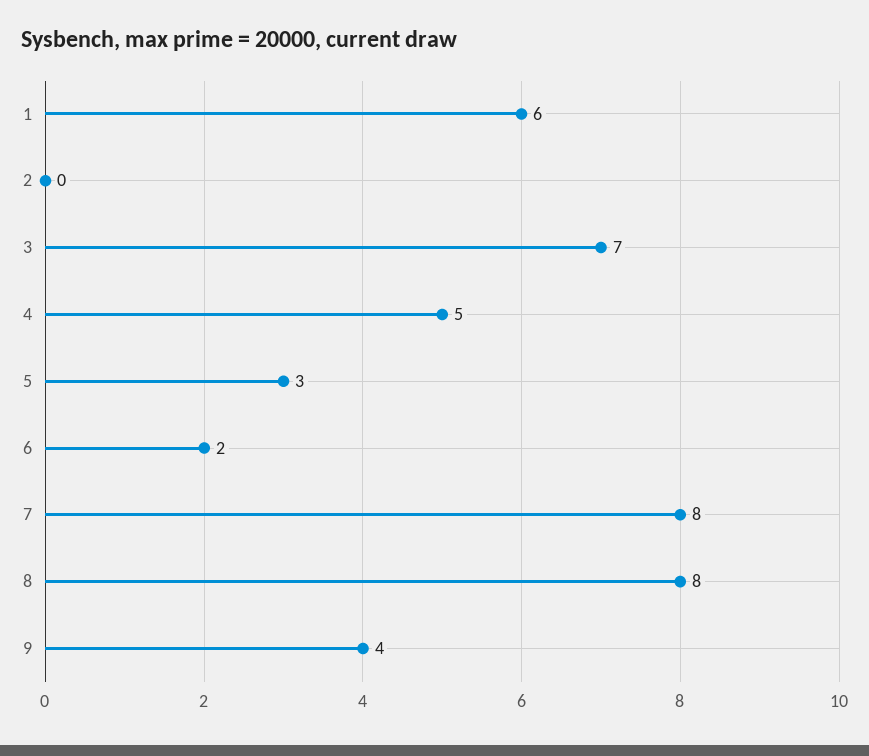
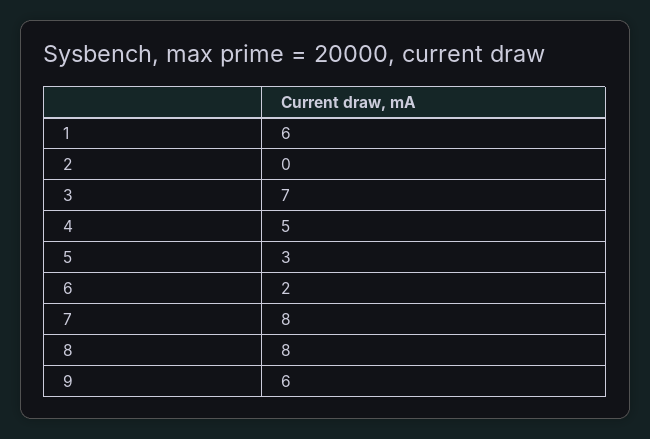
  {
    "1": 6,
    "2": 0,
    "3": 7,
    "4": 5,
    "5": 3,
    "6": 2,
    "7": 8,
    "8": 8,
-   "9": 4
+   "9": 6
  }

